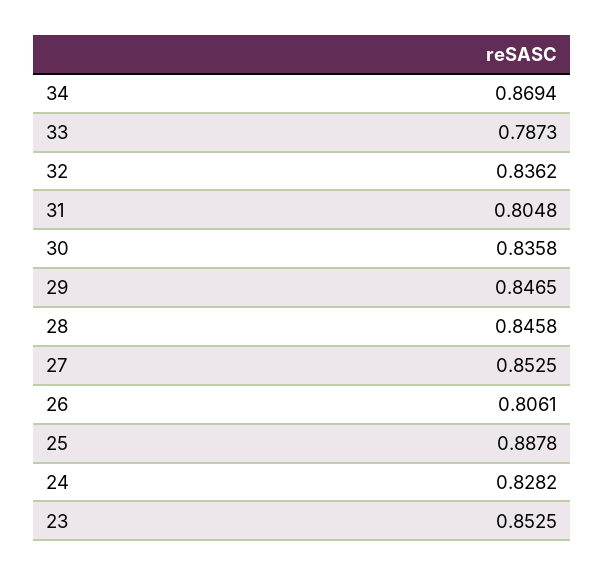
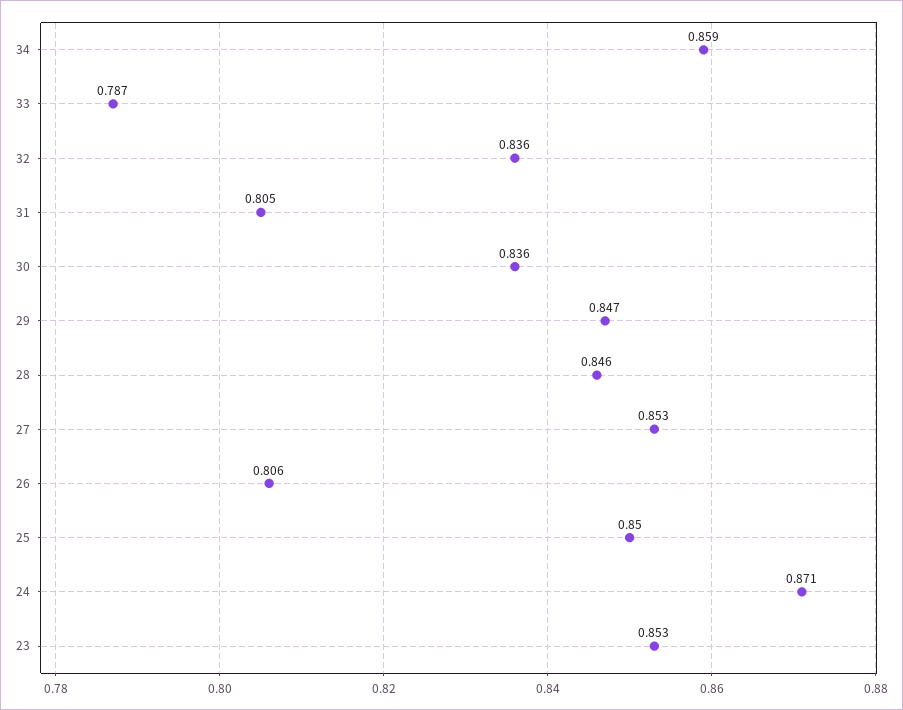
  {
-   "34": 0.8694,
+   "34": 0.859,
    "33": 0.7873,
    "32": 0.8362,
    "31": 0.8048,
    "30": 0.8358,
    "29": 0.8465,
    "28": 0.8458,
    "27": 0.8525,
    "26": 0.8061,
-   "25": 0.8878,
+   "25": 0.85,
-   "24": 0.8282,
+   "24": 0.871,
    "23": 0.8525
  }

